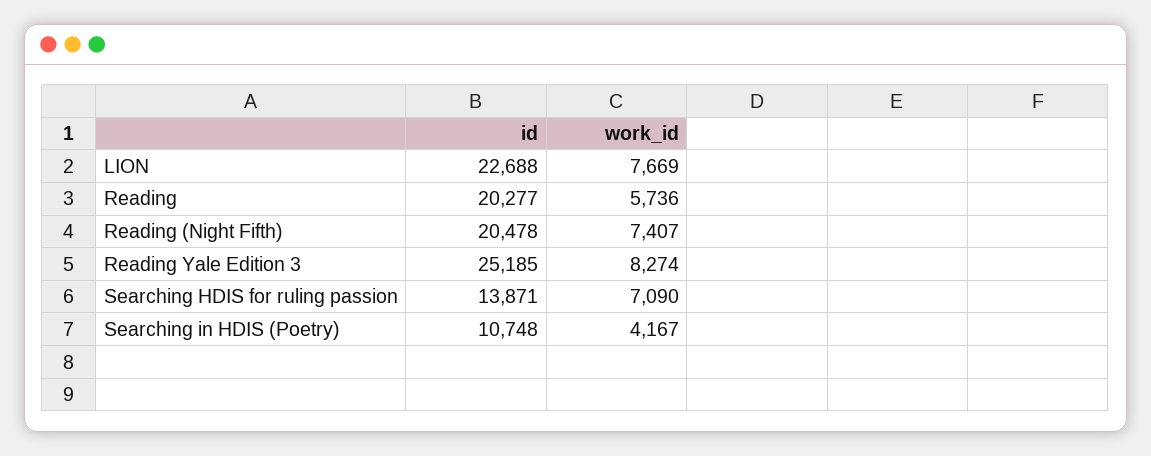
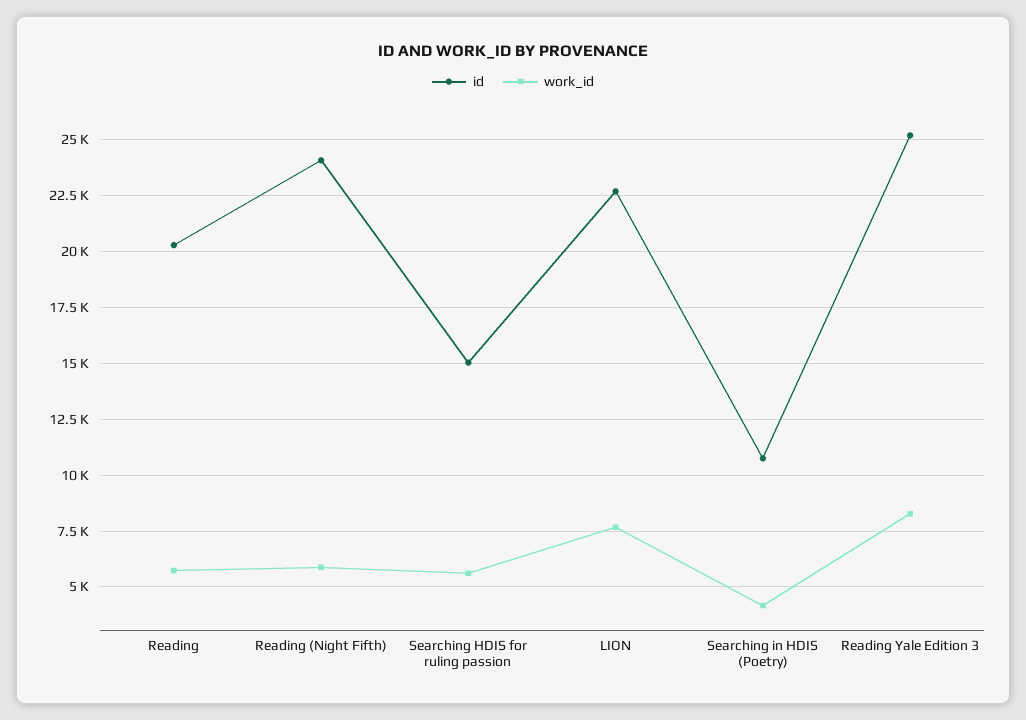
  {
    "id": {
      "LION": 22688,
      "Reading": 20277,
-     "Reading (Night Fifth)": 20478,
+     "Reading (Night Fifth)": 24000,
      "Reading Yale Edition 3": 25185,
-     "Searching HDIS for ruling passion": 13871,
+     "Searching HDIS for ruling passion": 15000,
      "Searching in HDIS (Poetry)": 10748
    },
    "work_id": {
      "LION": 7669,
      "Reading": 5736,
-     "Reading (Night Fifth)": 7407,
+     "Reading (Night Fifth)": 6000,
      "Reading Yale Edition 3": 8274,
-     "Searching HDIS for ruling passion": 7090,
+     "Searching HDIS for ruling passion": 5500,
      "Searching in HDIS (Poetry)": 4167
    }
  }

